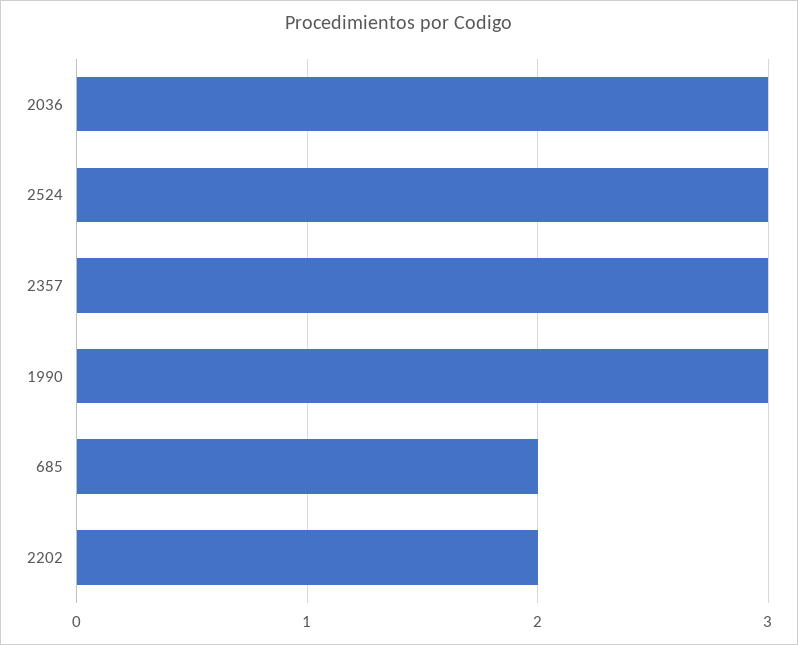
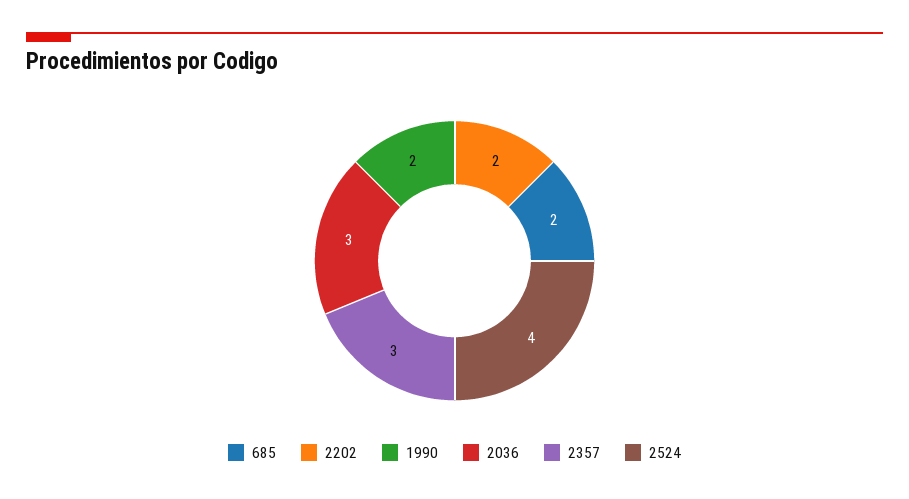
  {
    "2036": 3,
-   "2524": 3,
+   "2524": 4,
    "2357": 3,
-   "1990": 3,
+   "1990": 2,
    "685": 2,
    "2202": 2
  }

